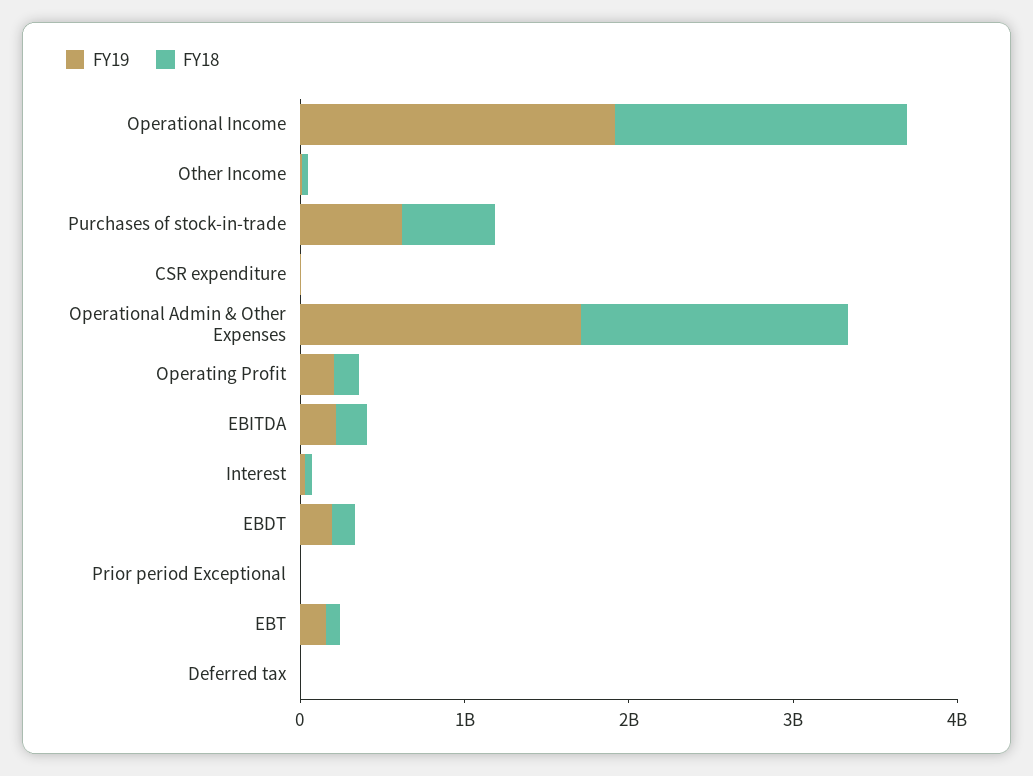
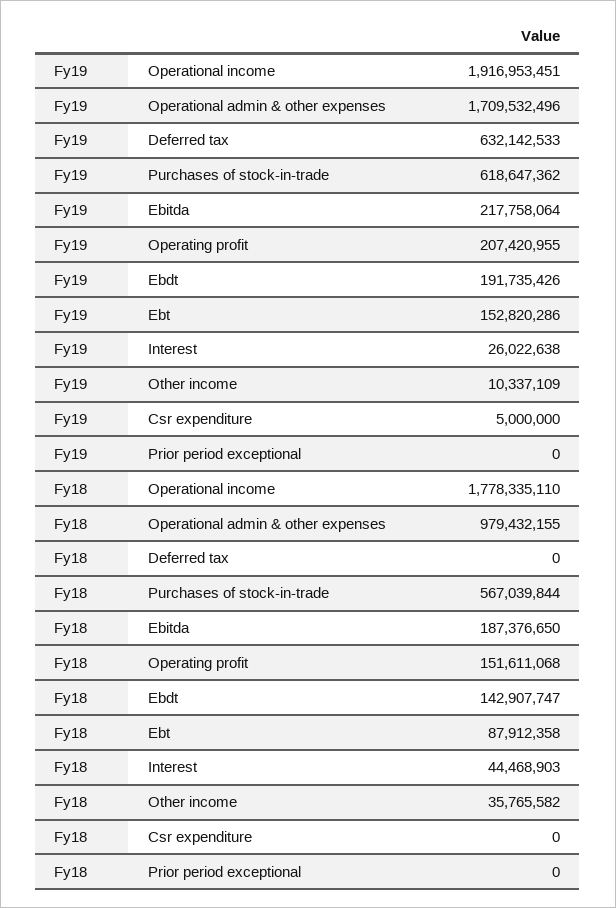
  {
    "FY19": {
      "Operational Income": 1916953451,
      "Other Income": 10337109,
      "Purchases of stock-in-trade": 618647362,
      "CSR expenditure": 5000000,
      "Operational Admin & Other Expenses": 1709532496,
      "Operating Profit": 207420955,
      "EBITDA": 217758064,
      "Interest": 26022638,
      "EBDT": 191735426,
      "Prior period Exceptional": 0,
      "EBT": 152820286,
-     "Deferred tax": 0
+     "Deferred tax": 632142533
    },
    "FY18": {
      "Operational Income": 1778335110,
      "Other Income": 35765582,
      "Purchases of stock-in-trade": 567039844,
      "CSR expenditure": 0,
-     "Operational Admin & Other Expenses": 1600000000,
+     "Operational Admin & Other Expenses": 979432155,
      "Operating Profit": 151611068,
      "EBITDA": 187376650,
      "Interest": 44468903,
      "EBDT": 142907747,
      "Prior period Exceptional": 0,
      "EBT": 87912358,
      "Deferred tax": 0
    }
  }

